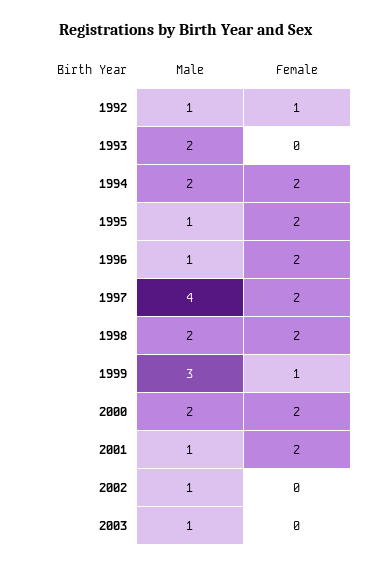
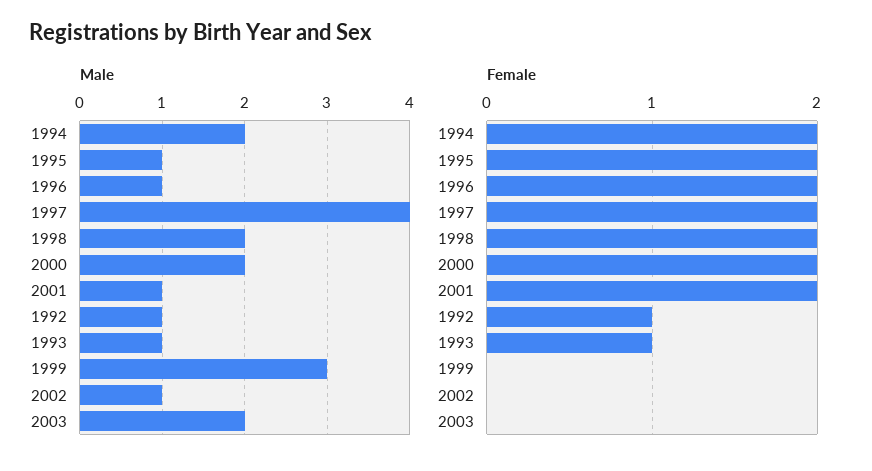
  {
    "Male": {
      "1992": 1,
-     "1993": 2,
+     "1993": 1,
      "1994": 2,
      "1995": 1,
      "1996": 1,
      "1997": 4,
      "1998": 2,
      "1999": 3,
      "2000": 2,
      "2001": 1,
      "2002": 1,
-     "2003": 1
+     "2003": 2
    },
    "Female": {
      "1992": 1,
-     "1993": 0,
+     "1993": 1,
      "1994": 2,
      "1995": 2,
      "1996": 2,
      "1997": 2,
      "1998": 2,
-     "1999": 1,
+     "1999": 0,
      "2000": 2,
      "2001": 2,
      "2002": 0,
      "2003": 0
    }
  }

